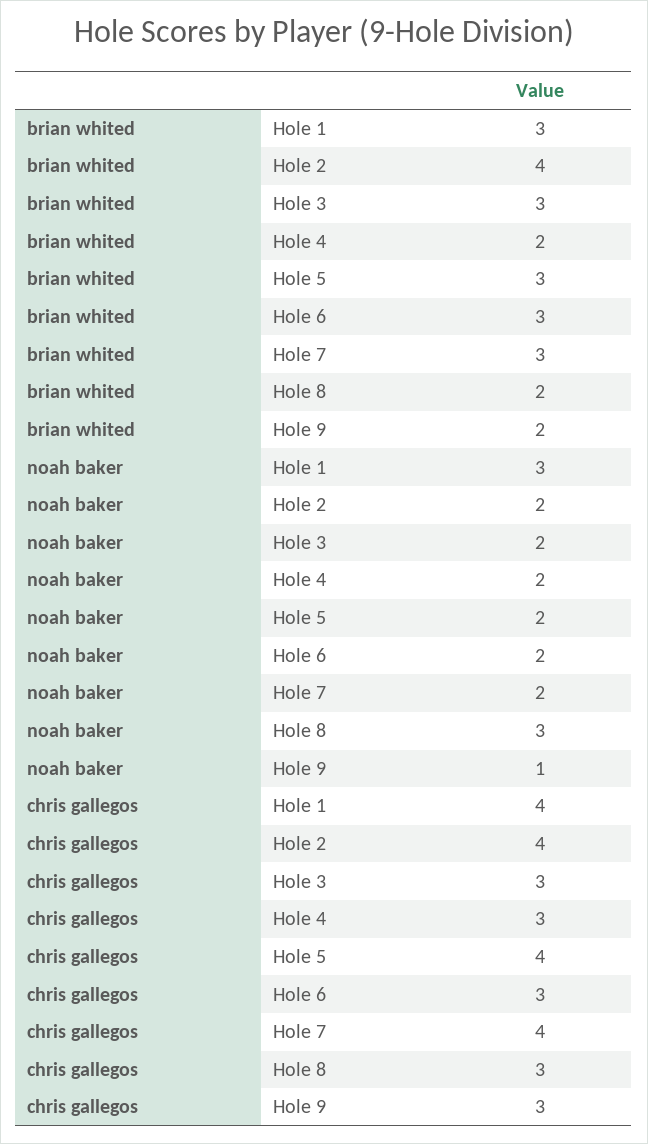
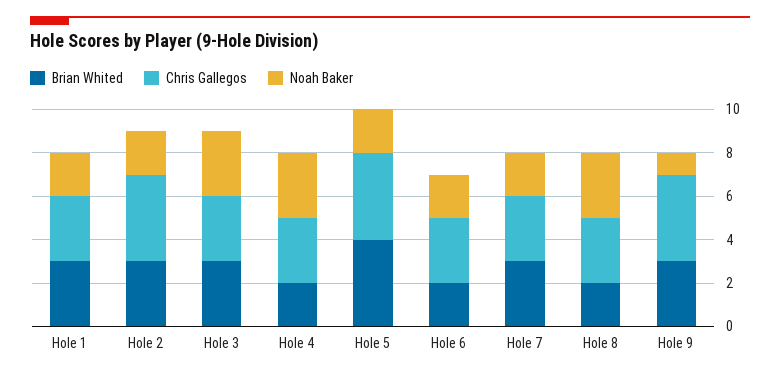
  {
    "brian whited": {
      "Hole 1": 3,
-     "Hole 2": 4,
+     "Hole 2": 3,
      "Hole 3": 3,
      "Hole 4": 2,
-     "Hole 5": 3,
+     "Hole 5": 4,
-     "Hole 6": 3,
+     "Hole 6": 2,
      "Hole 7": 3,
      "Hole 8": 2,
-     "Hole 9": 2
+     "Hole 9": 3
    },
    "noah baker": {
-     "Hole 1": 3,
+     "Hole 1": 2,
      "Hole 2": 2,
-     "Hole 3": 2,
+     "Hole 3": 3,
-     "Hole 4": 2,
+     "Hole 4": 3,
      "Hole 5": 2,
      "Hole 6": 2,
      "Hole 7": 2,
      "Hole 8": 3,
      "Hole 9": 1
    },
    "chris gallegos": {
-     "Hole 1": 4,
+     "Hole 1": 3,
      "Hole 2": 4,
      "Hole 3": 3,
      "Hole 4": 3,
      "Hole 5": 4,
      "Hole 6": 3,
-     "Hole 7": 4,
+     "Hole 7": 3,
      "Hole 8": 3,
-     "Hole 9": 3
+     "Hole 9": 4
    }
  }

